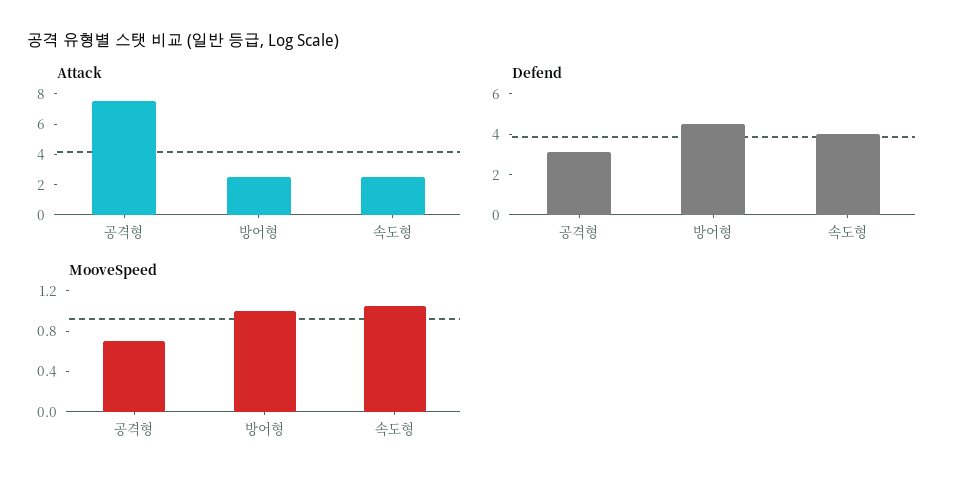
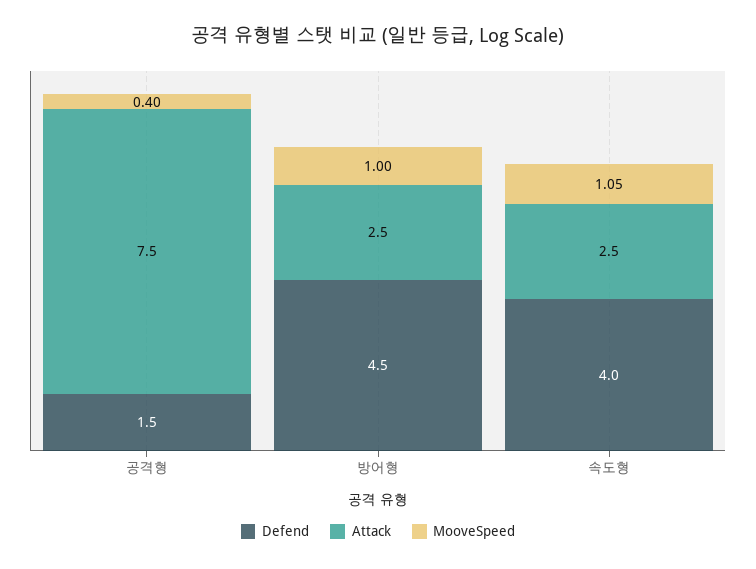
  {
    "Attack": {
      "공격형": 7.5,
      "방어형": 2.5,
      "속도형": 2.5
    },
    "Defend": {
-     "공격형": 3,
+     "공격형": 1.5,
      "방어형": 4.5,
      "속도형": 4
    },
    "MooveSpeed": {
-     "공격형": 0.7,
+     "공격형": 0.4,
      "방어형": 1,
      "속도형": 1.05
    }
  }

